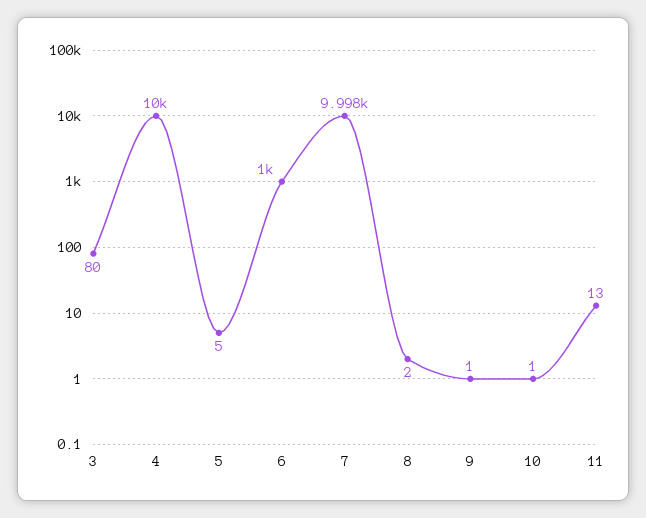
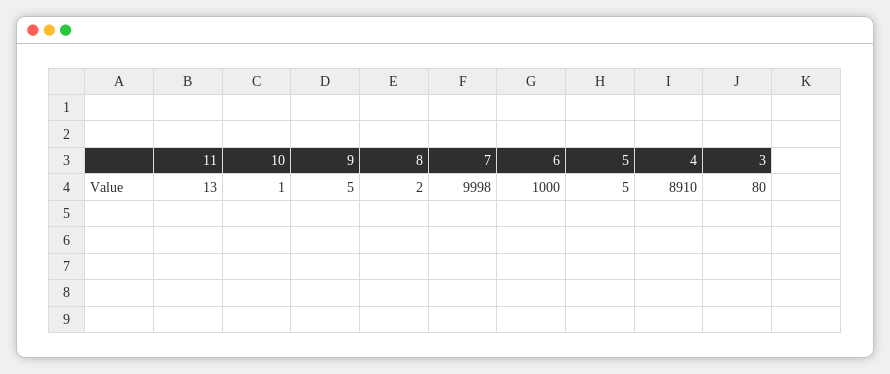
  {
    "3": 80,
-   "4": 10000,
+   "4": 8910,
    "5": 5,
    "6": 1000,
    "7": 9998,
    "8": 2,
-   "9": 1,
+   "9": 5,
    "10": 1,
    "11": 13
  }

